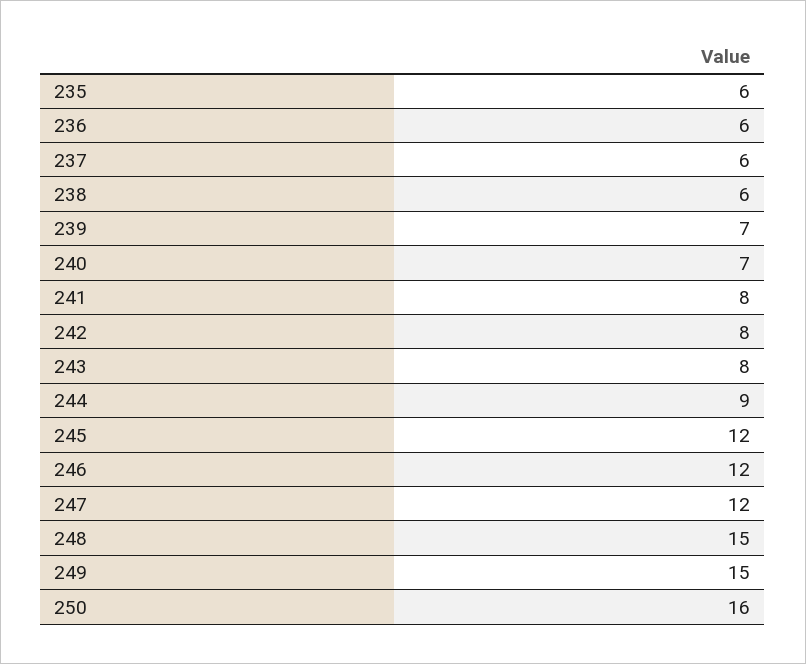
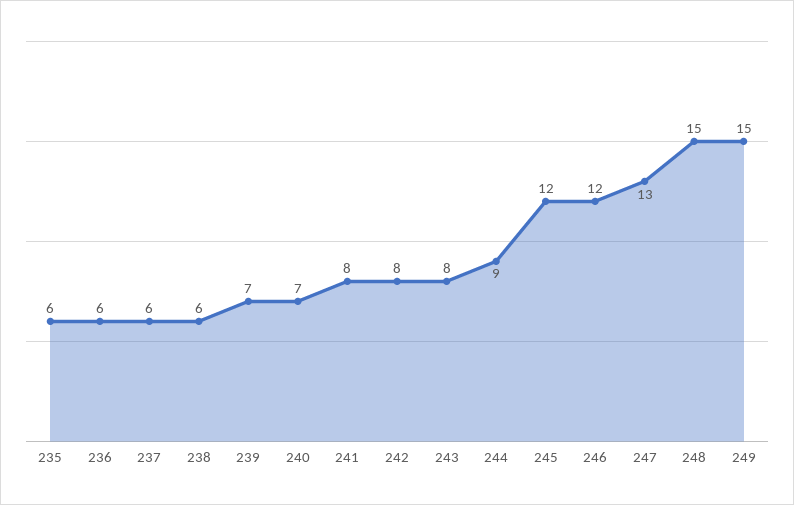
  {
    "235": 6,
    "236": 6,
    "237": 6,
    "238": 6,
    "239": 7,
    "240": 7,
    "241": 8,
    "242": 8,
    "243": 8,
    "244": 9,
    "245": 12,
    "246": 12,
-   "247": 12,
+   "247": 13,
    "248": 15,
-   "249": 15,
+   "249": 15
-   "250": 16
  }

